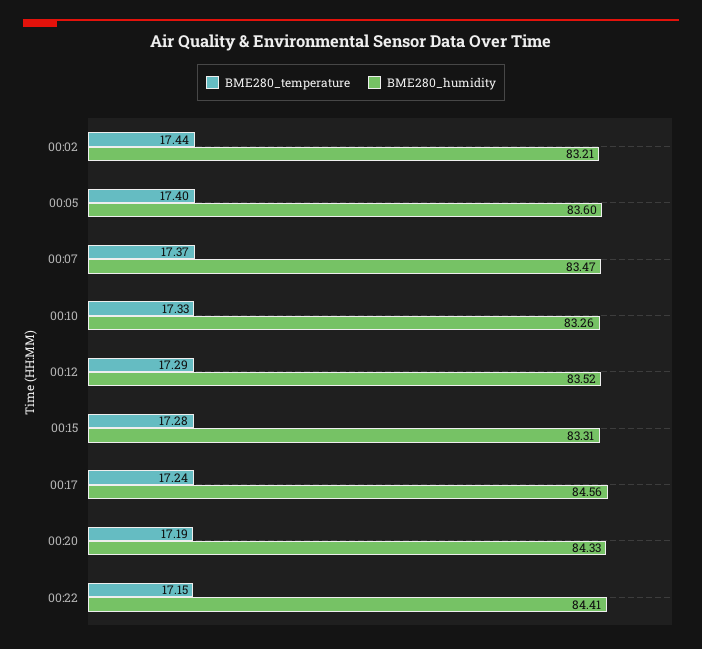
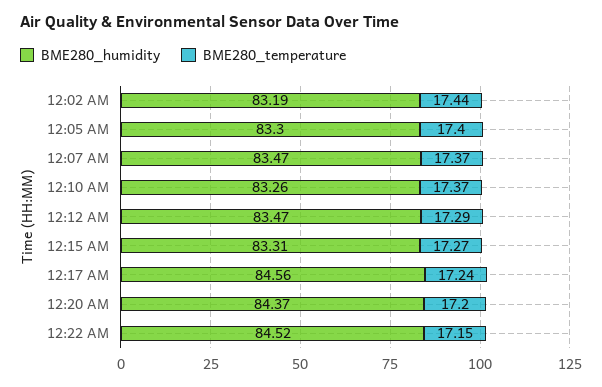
  {
    "BME280_temperature": {
      "00:02": 17.44,
      "00:05": 17.4,
      "00:07": 17.37,
-     "00:10": 17.33,
+     "00:10": 17.37,
      "00:12": 17.29,
-     "00:15": 17.28,
+     "00:15": 17.27,
      "00:17": 17.24,
-     "00:20": 17.19,
+     "00:20": 17.2,
      "00:22": 17.15
    },
    "BME280_humidity": {
-     "00:02": 83.21,
+     "00:02": 83.19,
-     "00:05": 83.6,
+     "00:05": 83.3,
      "00:07": 83.47,
      "00:10": 83.26,
-     "00:12": 83.52,
+     "00:12": 83.47,
      "00:15": 83.31,
      "00:17": 84.56,
-     "00:20": 84.33,
+     "00:20": 84.37,
-     "00:22": 84.41
+     "00:22": 84.52
    }
  }

